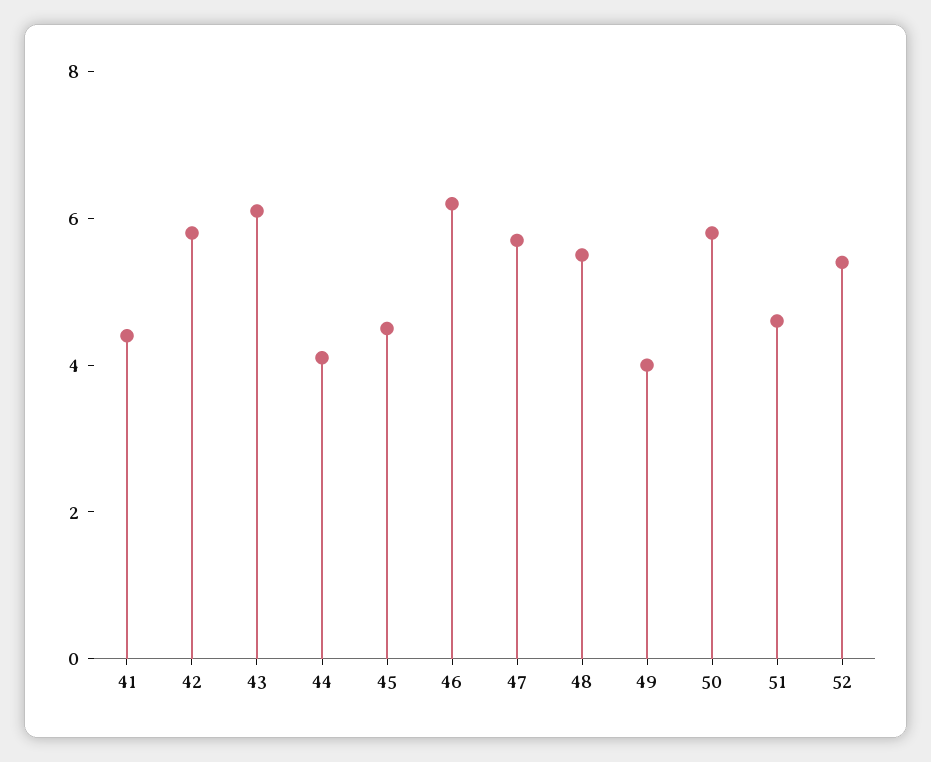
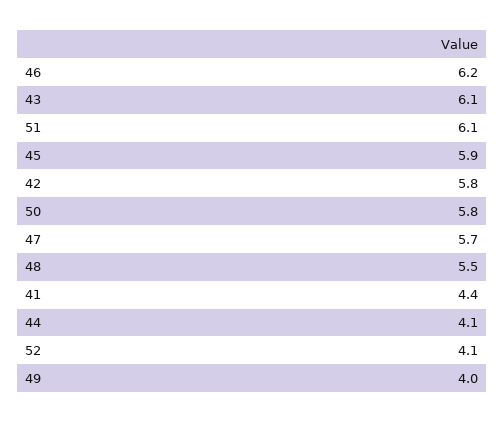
  {
    "41": 4.4,
    "42": 5.8,
    "43": 6.1,
    "44": 4.1,
-   "45": 4.5,
+   "45": 5.9,
    "46": 6.2,
    "47": 5.7,
    "48": 5.5,
    "49": 4,
    "50": 5.8,
-   "51": 4.5,
+   "51": 6.1,
-   "52": 5.5
+   "52": 4.1
  }

